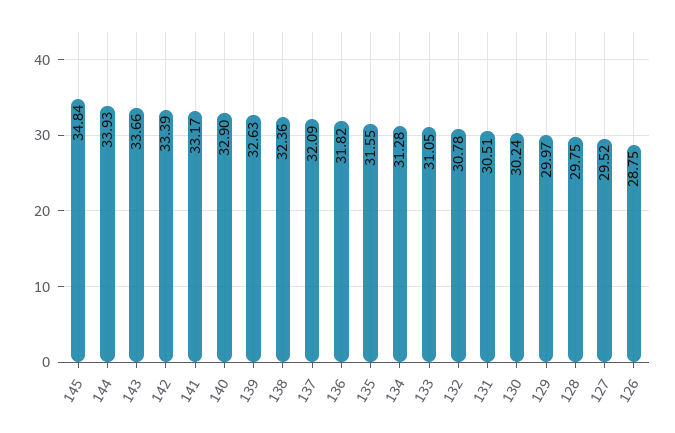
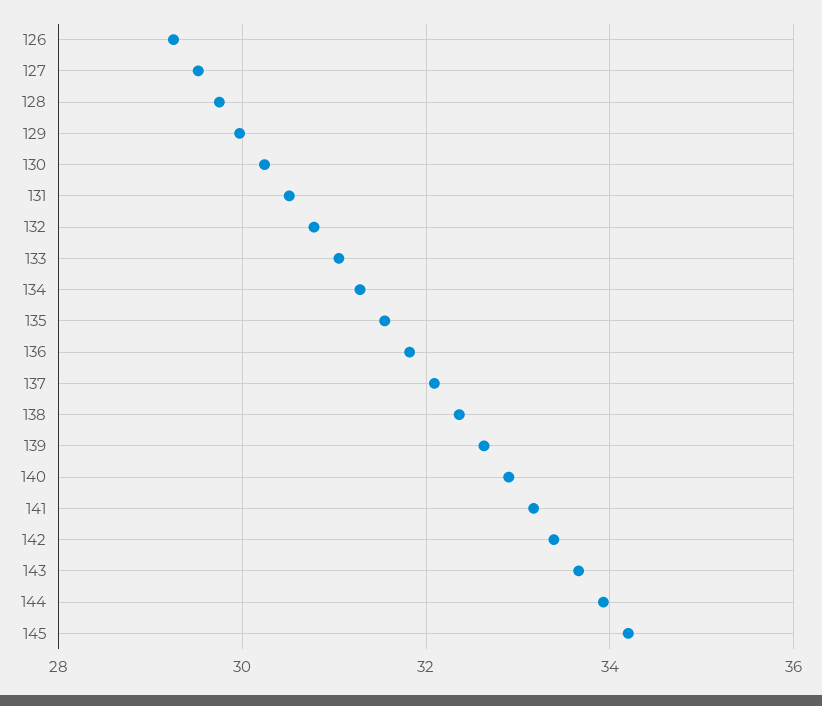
  {
-   "145": 34.84,
+   "145": 34.2,
    "144": 33.93,
    "143": 33.66,
    "142": 33.39,
    "141": 33.17,
    "140": 32.9,
    "139": 32.63,
    "138": 32.36,
    "137": 32.09,
    "136": 31.82,
    "135": 31.55,
    "134": 31.28,
    "133": 31.05,
    "132": 30.78,
    "131": 30.51,
    "130": 30.24,
    "129": 29.97,
    "128": 29.75,
    "127": 29.52,
-   "126": 28.75
+   "126": 29.2
  }

